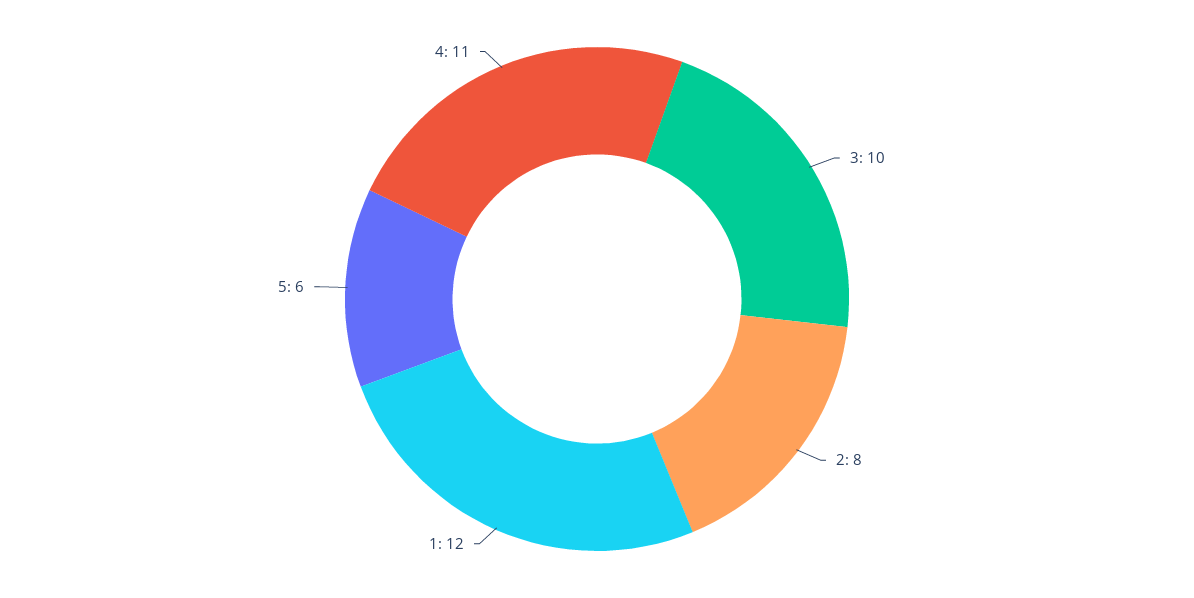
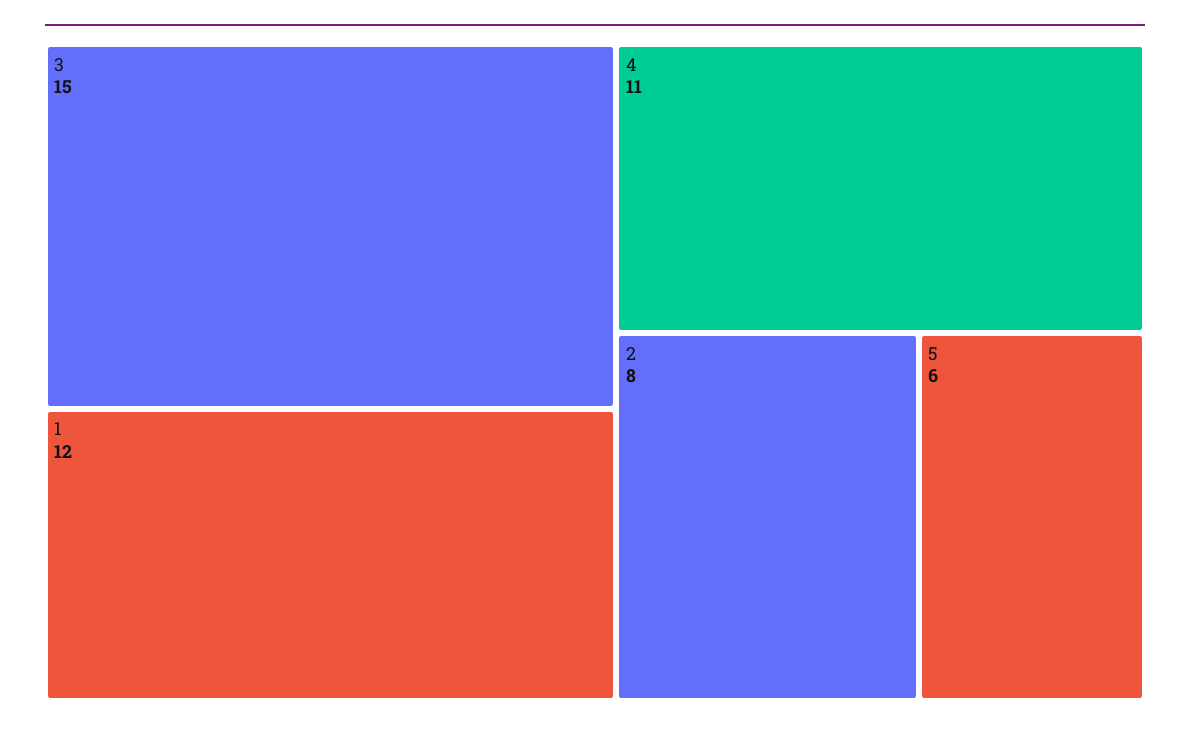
  {
-   "3": 10,
+   "3": 15,
    "2": 8,
    "1": 12,
    "5": 6,
    "4": 11
  }

